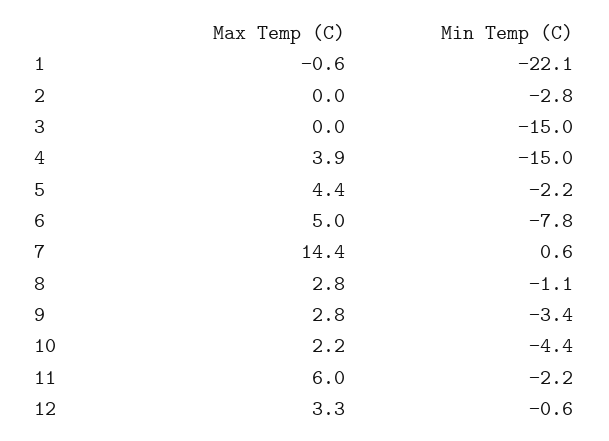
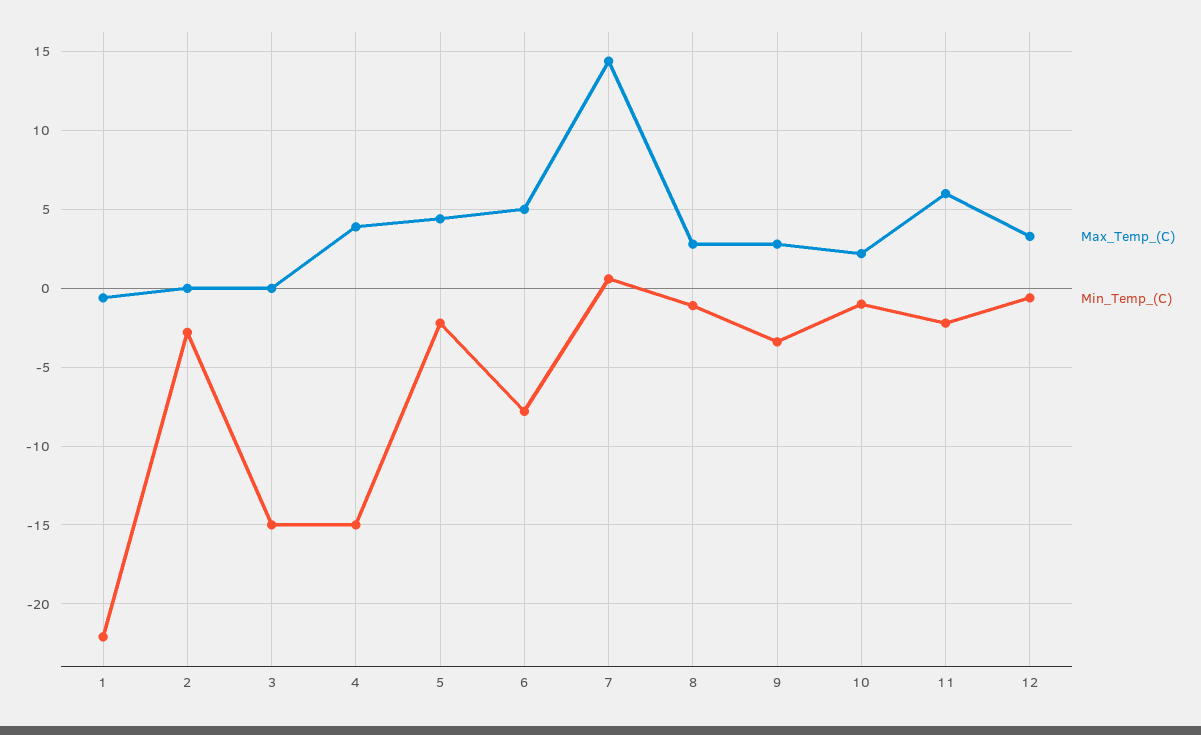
  {
    "Max Temp (C)": {
      "1": -0.6,
      "2": 0,
      "3": 0,
      "4": 3.9,
      "5": 4.4,
      "6": 5,
      "7": 14.4,
      "8": 2.8,
      "9": 2.8,
      "10": 2.2,
      "11": 6,
      "12": 3.3
    },
    "Min Temp (C)": {
      "1": -22.1,
      "2": -2.8,
      "3": -15,
      "4": -15,
      "5": -2.2,
      "6": -7.8,
      "7": 0.6,
      "8": -1.1,
      "9": -3.4,
-     "10": -4.4,
+     "10": -1,
      "11": -2.2,
      "12": -0.6
    }
  }

